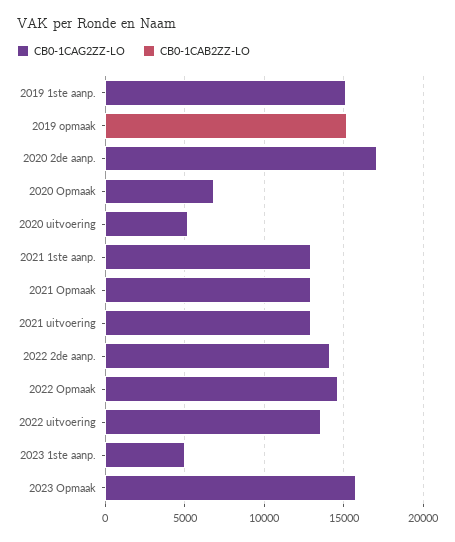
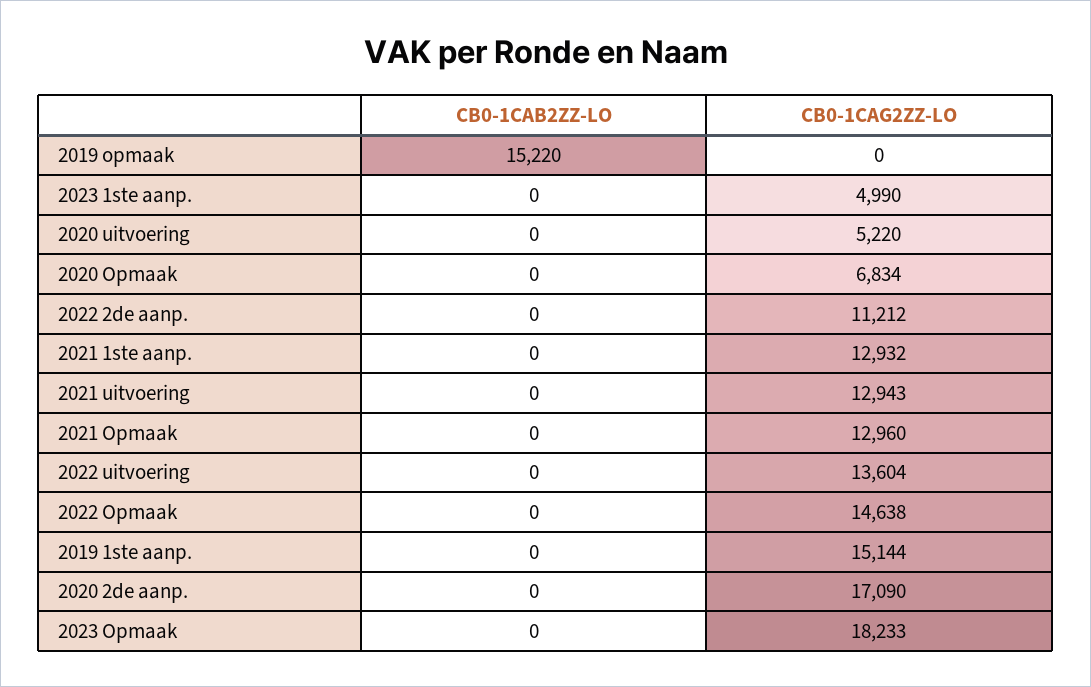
  {
    "CB0-1CAG2ZZ-LO": {
      "2019 1ste aanp.": 15144,
      "2019 opmaak": 0,
      "2020 2de aanp.": 17090,
      "2020 Opmaak": 6834,
      "2020 uitvoering": 5220,
      "2021 1ste aanp.": 12932,
      "2021 Opmaak": 12960,
      "2021 uitvoering": 12943,
-     "2022 2de aanp.": 14000,
+     "2022 2de aanp.": 11212,
      "2022 Opmaak": 14638,
      "2022 uitvoering": 13604,
      "2023 1ste aanp.": 4990,
-     "2023 Opmaak": 16000
+     "2023 Opmaak": 18233
    },
    "CB0-1CAB2ZZ-LO": {
      "2019 1ste aanp.": 0,
      "2019 opmaak": 15220,
      "2020 2de aanp.": 0,
      "2020 Opmaak": 0,
      "2020 uitvoering": 0,
      "2021 1ste aanp.": 0,
      "2021 Opmaak": 0,
      "2021 uitvoering": 0,
      "2022 2de aanp.": 0,
      "2022 Opmaak": 0,
      "2022 uitvoering": 0,
      "2023 1ste aanp.": 0,
      "2023 Opmaak": 0
    }
  }

